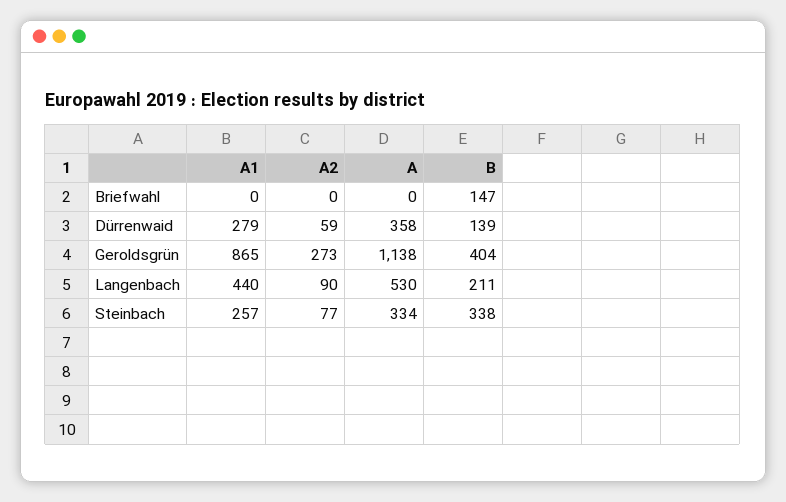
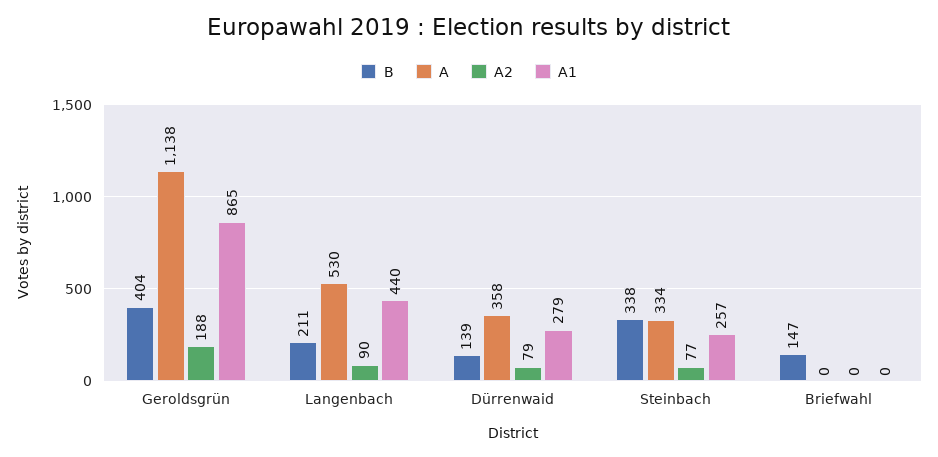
  {
    "A1": {
      "Briefwahl": 0,
      "Dürrenwaid": 279,
      "Geroldsgrün": 865,
      "Langenbach": 440,
      "Steinbach": 257
    },
    "A2": {
      "Briefwahl": 0,
-     "Dürrenwaid": 59,
+     "Dürrenwaid": 79,
-     "Geroldsgrün": 273,
+     "Geroldsgrün": 188,
      "Langenbach": 90,
      "Steinbach": 77
    },
    "A": {
      "Briefwahl": 0,
      "Dürrenwaid": 358,
      "Geroldsgrün": 1138,
      "Langenbach": 530,
      "Steinbach": 334
    },
    "B": {
      "Briefwahl": 147,
      "Dürrenwaid": 139,
      "Geroldsgrün": 404,
      "Langenbach": 211,
      "Steinbach": 338
    }
  }

